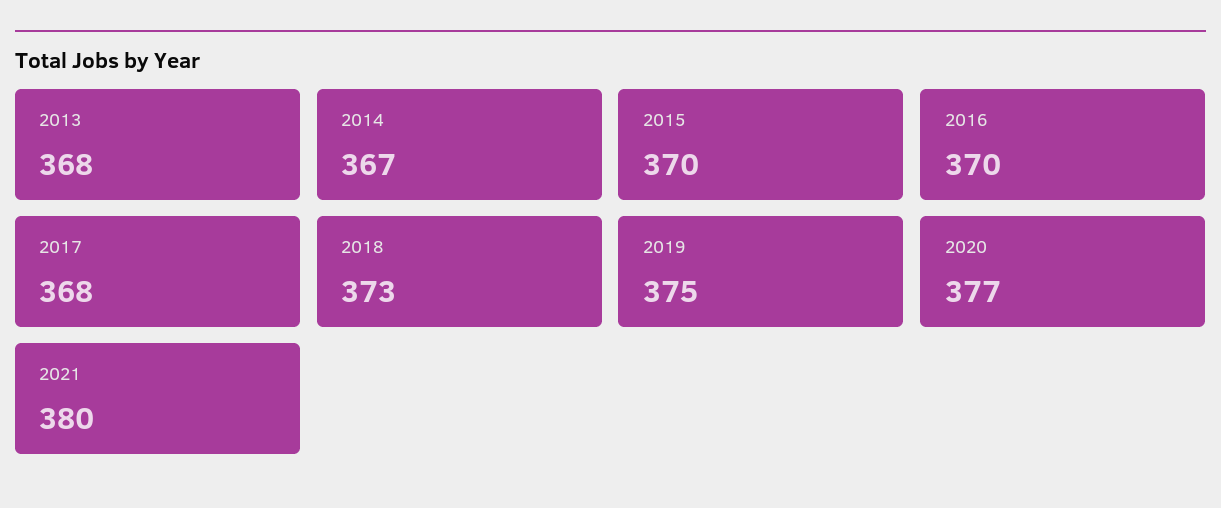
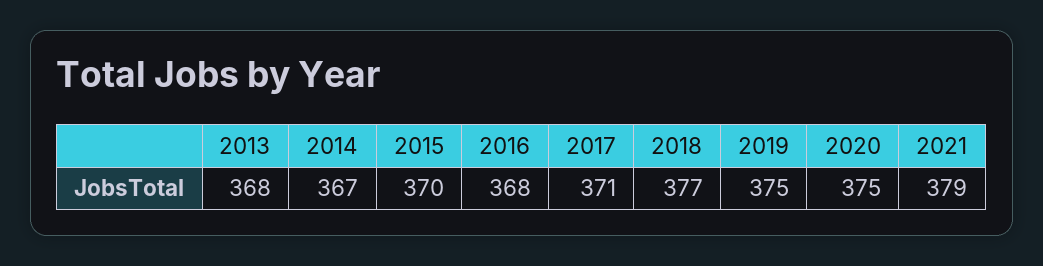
  {
    "2013": 368,
    "2014": 367,
    "2015": 370,
-   "2016": 370,
+   "2016": 368,
-   "2017": 368,
+   "2017": 371,
-   "2018": 373,
+   "2018": 377,
    "2019": 375,
-   "2020": 377,
+   "2020": 375,
-   "2021": 380
+   "2021": 379
  }

